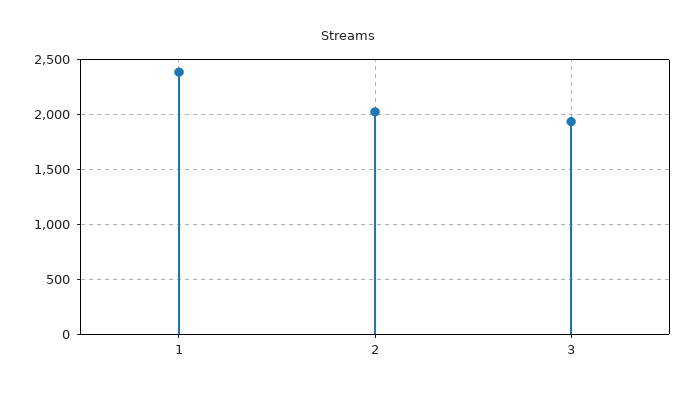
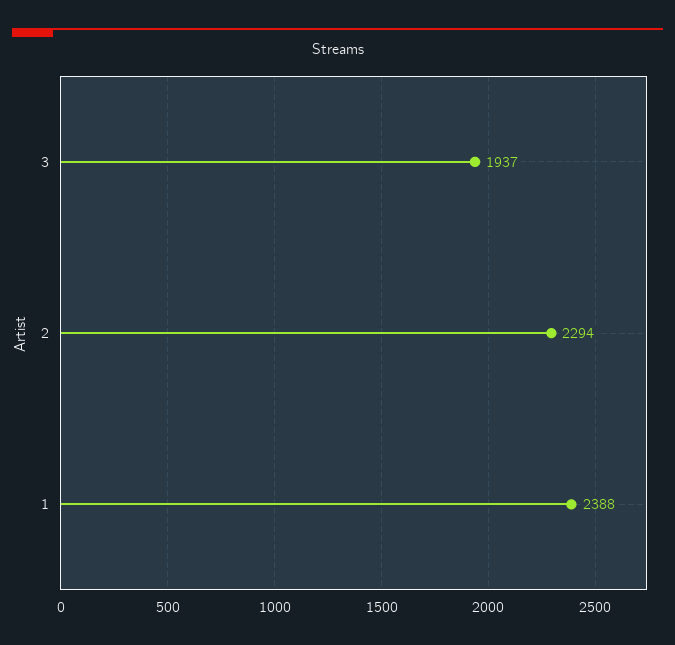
  {
    "1": 2388,
-   "2": 2000,
+   "2": 2294,
    "3": 1937
  }

